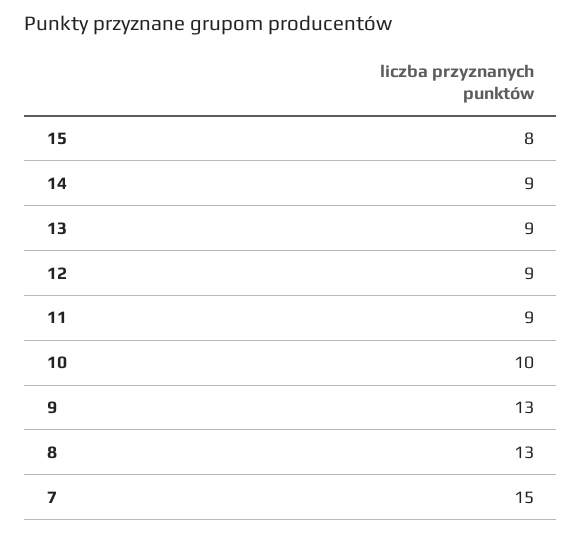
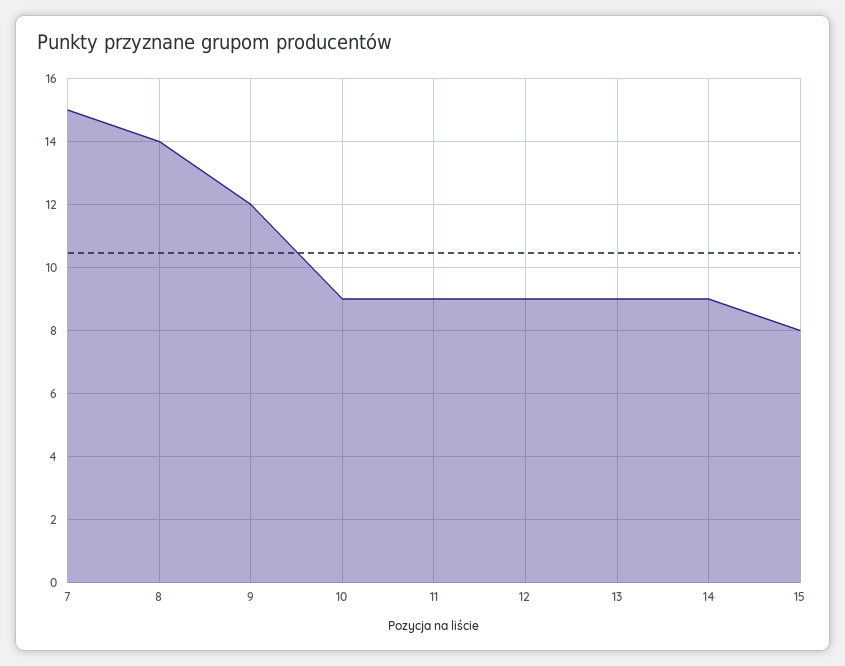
  {
    "15": 8,
    "14": 9,
    "13": 9,
    "12": 9,
    "11": 9,
-   "10": 10,
+   "10": 9,
-   "9": 13,
+   "9": 12,
-   "8": 13,
+   "8": 14,
    "7": 15
  }

